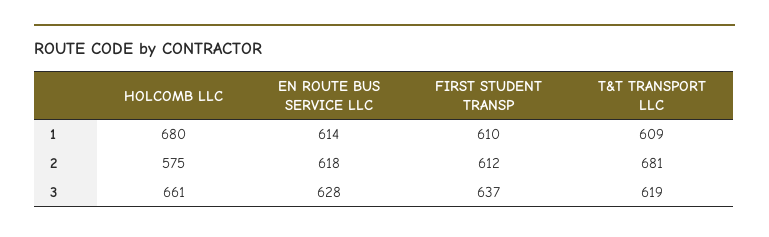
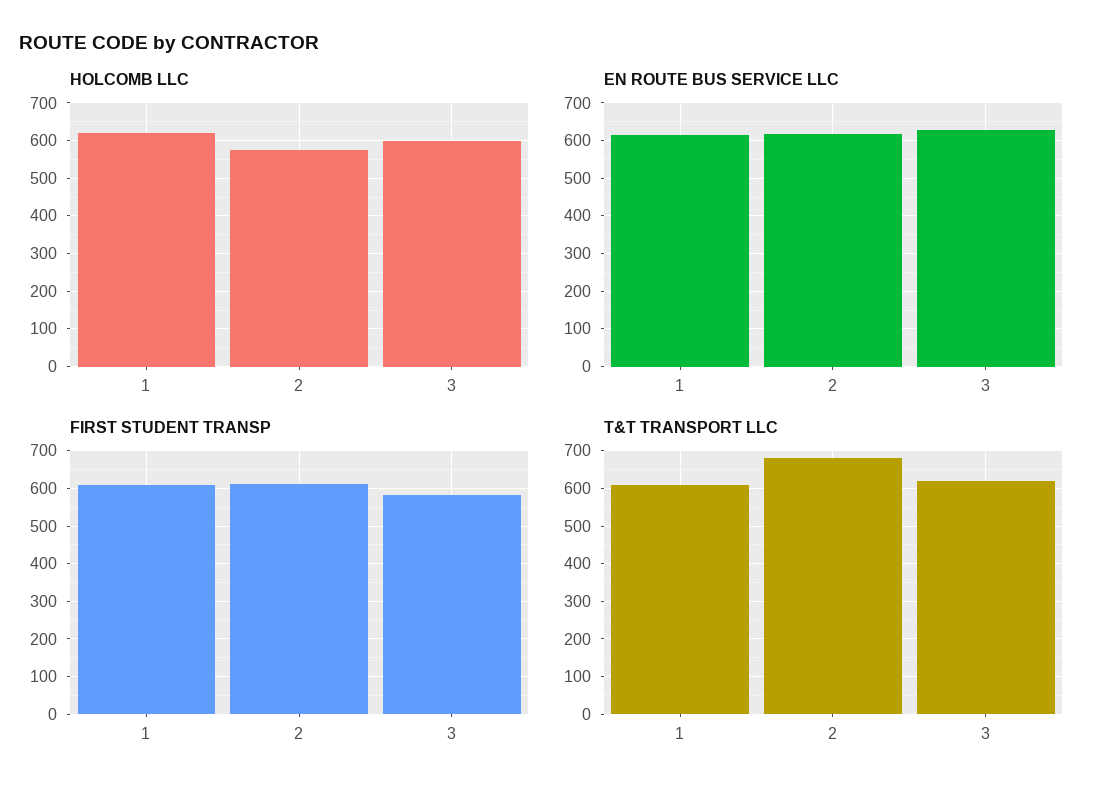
  {
    "HOLCOMB LLC": {
-     "1": 680,
+     "1": 620,
      "2": 575,
-     "3": 661
+     "3": 600
    },
    "EN ROUTE BUS SERVICE LLC": {
      "1": 614,
      "2": 618,
      "3": 628
    },
    "FIRST STUDENT TRANSP": {
      "1": 610,
      "2": 612,
-     "3": 637
+     "3": 580
    },
    "T&T TRANSPORT LLC": {
      "1": 609,
      "2": 681,
      "3": 619
    }
  }

